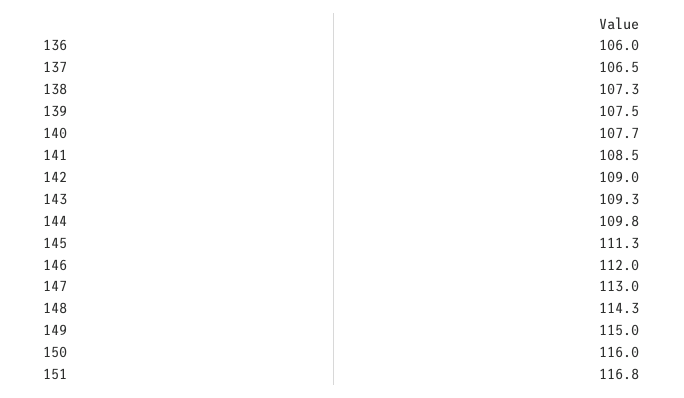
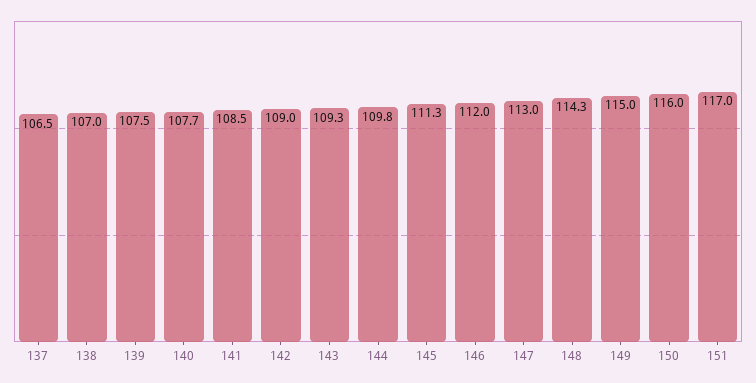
  {
-   "136": 106,
    "137": 106.5,
-   "138": 107.3,
+   "138": 107,
    "139": 107.5,
    "140": 107.7,
    "141": 108.5,
    "142": 109,
    "143": 109.3,
    "144": 109.8,
    "145": 111.3,
    "146": 112,
    "147": 113,
    "148": 114.3,
    "149": 115,
    "150": 116,
-   "151": 116.8
+   "151": 117
  }

